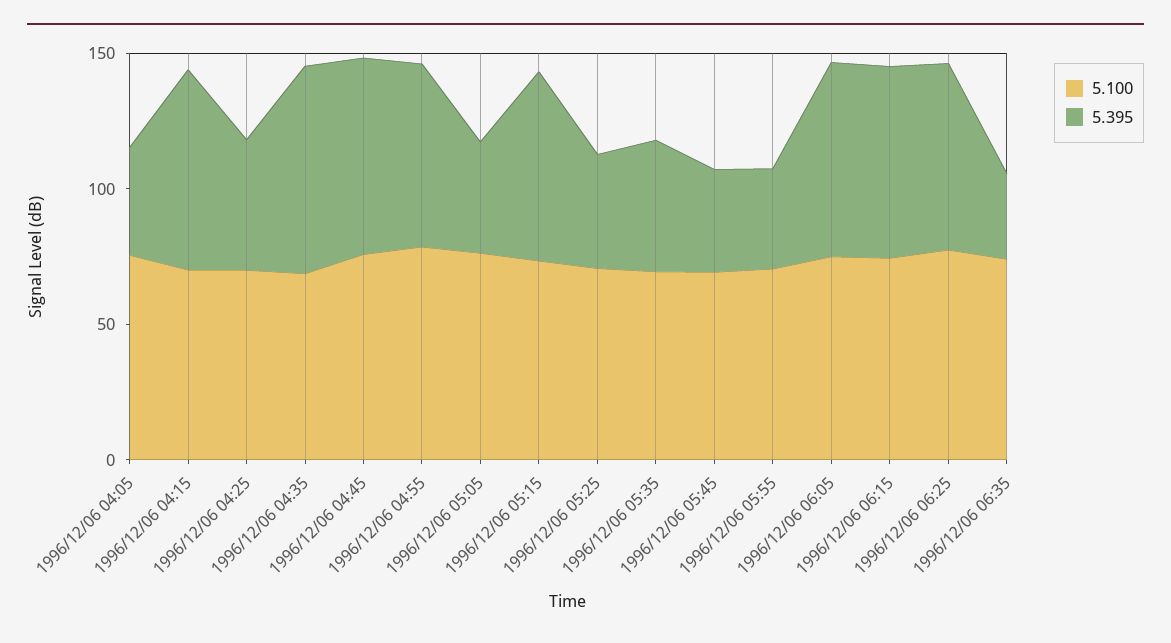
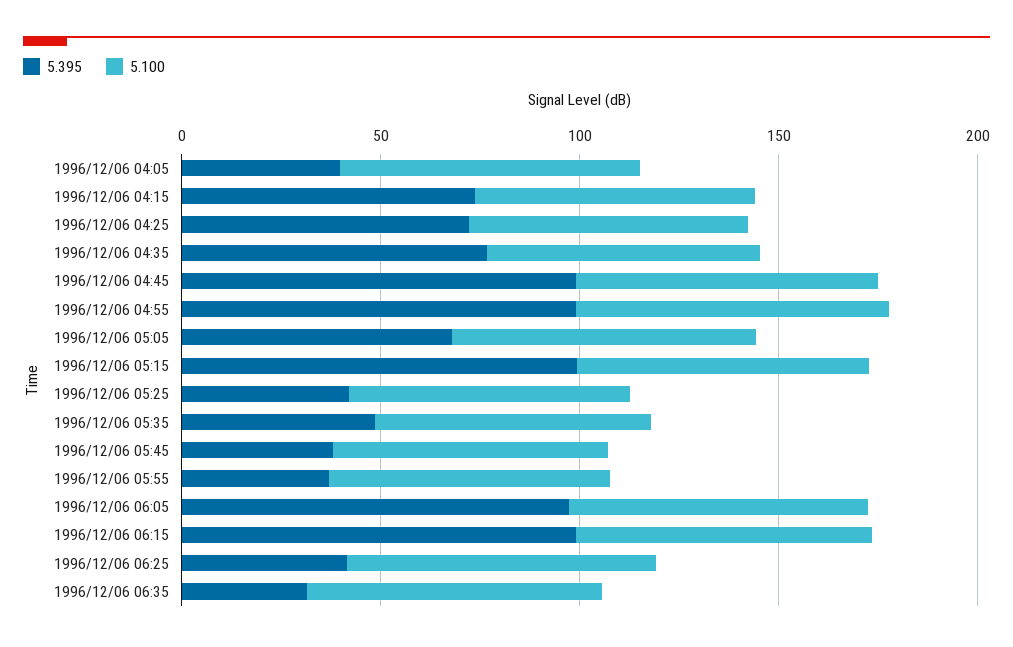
  {
    "5.100": {
      "1996/12/06 04:05": 80,
      "1996/12/06 04:15": 70,
      "1996/12/06 04:25": 70,
      "1996/12/06 04:35": 70,
      "1996/12/06 04:45": 80,
      "1996/12/06 04:55": 80,
      "1996/12/06 05:05": 80,
      "1996/12/06 05:15": 70,
      "1996/12/06 05:25": 70,
      "1996/12/06 05:35": 70,
      "1996/12/06 05:45": 70,
      "1996/12/06 05:55": 70,
      "1996/12/06 06:05": 80,
      "1996/12/06 06:15": 70,
      "1996/12/06 06:25": 80,
      "1996/12/06 06:35": 70
    },
    "5.395": {
      "1996/12/06 04:05": 40,
      "1996/12/06 04:15": 70,
-     "1996/12/06 04:25": 50,
+     "1996/12/06 04:25": 70,
      "1996/12/06 04:35": 80,
-     "1996/12/06 04:45": 70,
+     "1996/12/06 04:45": 100,
-     "1996/12/06 04:55": 70,
+     "1996/12/06 04:55": 100,
-     "1996/12/06 05:05": 40,
+     "1996/12/06 05:05": 70,
-     "1996/12/06 05:15": 70,
+     "1996/12/06 05:15": 100,
      "1996/12/06 05:25": 40,
      "1996/12/06 05:35": 50,
      "1996/12/06 05:45": 40,
      "1996/12/06 05:55": 40,
-     "1996/12/06 06:05": 70,
+     "1996/12/06 06:05": 100,
-     "1996/12/06 06:15": 70,
+     "1996/12/06 06:15": 100,
-     "1996/12/06 06:25": 70,
+     "1996/12/06 06:25": 40,
      "1996/12/06 06:35": 30
    }
  }

